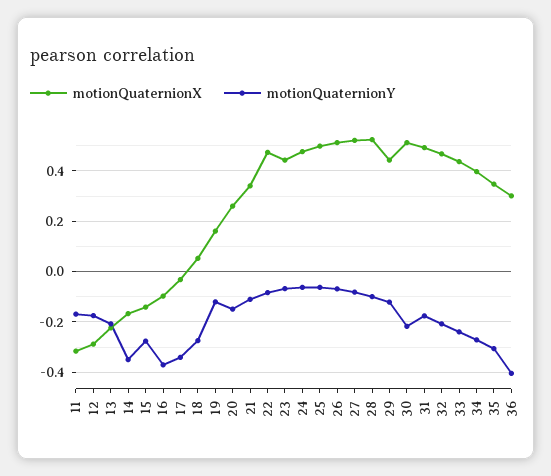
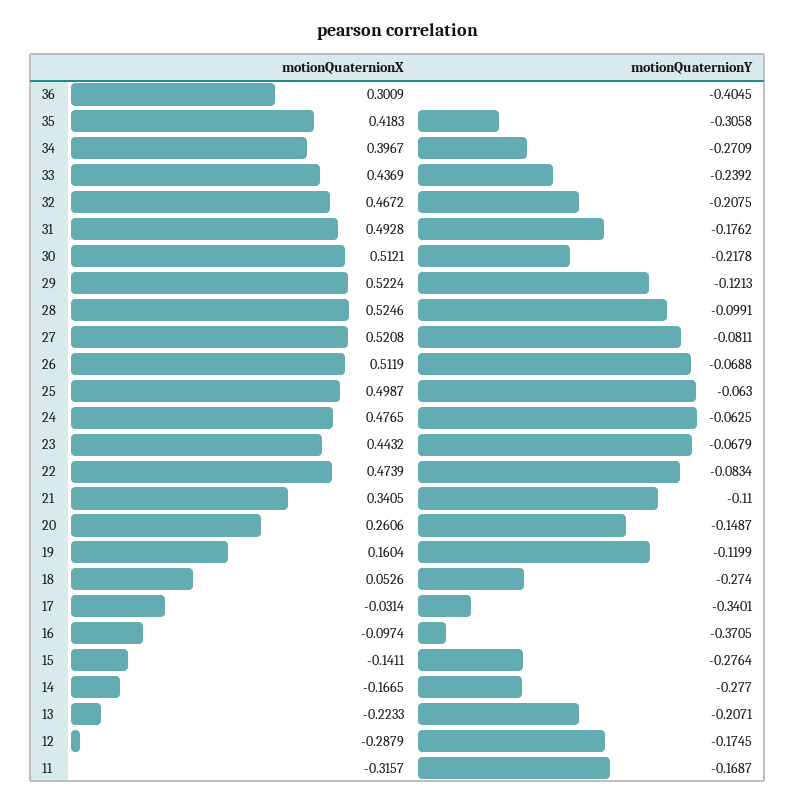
  {
    "motionQuaternionX": {
      "11": -0.3157,
      "12": -0.2879,
      "13": -0.2233,
      "14": -0.1665,
      "15": -0.1411,
      "16": -0.0974,
      "17": -0.0314,
      "18": 0.0526,
      "19": 0.1604,
      "20": 0.2606,
      "21": 0.3405,
      "22": 0.4739,
      "23": 0.4432,
      "24": 0.4765,
      "25": 0.4987,
      "26": 0.5119,
      "27": 0.5208,
      "28": 0.5246,
-     "29": 0.45,
+     "29": 0.5224,
      "30": 0.5121,
      "31": 0.4928,
      "32": 0.4672,
      "33": 0.4369,
      "34": 0.3967,
-     "35": 0.35,
+     "35": 0.4183,
      "36": 0.3009
    },
    "motionQuaternionY": {
      "11": -0.1687,
      "12": -0.1745,
      "13": -0.2071,
-     "14": -0.35,
+     "14": -0.277,
      "15": -0.2764,
      "16": -0.3705,
      "17": -0.3401,
      "18": -0.274,
      "19": -0.1199,
      "20": -0.1487,
      "21": -0.11,
      "22": -0.0834,
      "23": -0.0679,
      "24": -0.0625,
      "25": -0.063,
      "26": -0.0688,
      "27": -0.0811,
      "28": -0.0991,
      "29": -0.1213,
      "30": -0.2178,
      "31": -0.1762,
      "32": -0.2075,
      "33": -0.2392,
      "34": -0.2709,
      "35": -0.3058,
      "36": -0.4045
    }
  }

